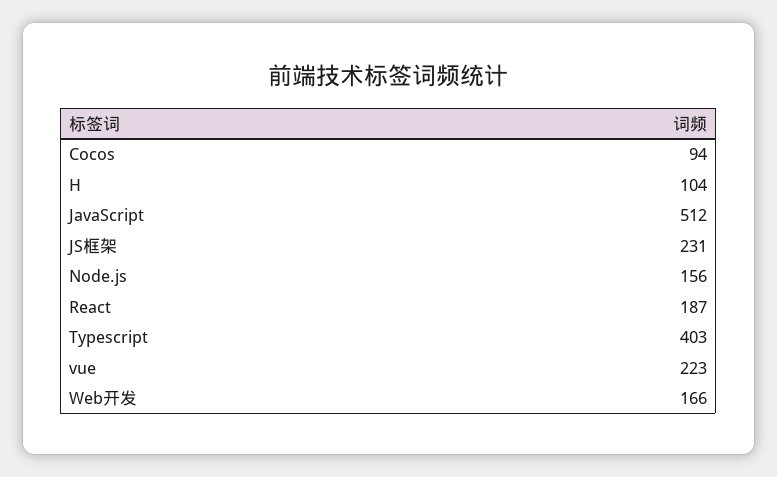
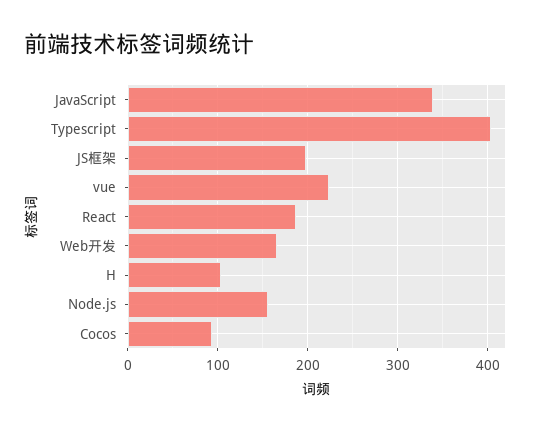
  {
    "Cocos": 94,
    "H": 104,
-   "JavaScript": 512,
+   "JavaScript": 340,
-   "JS框架": 231,
+   "JS框架": 200,
    "Node.js": 156,
    "React": 187,
    "Typescript": 403,
    "vue": 223,
    "Web开发": 166
  }

